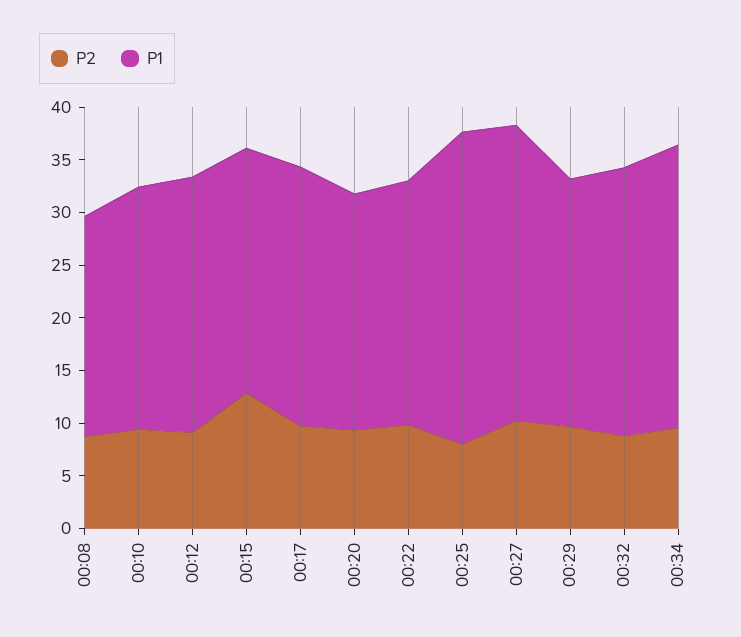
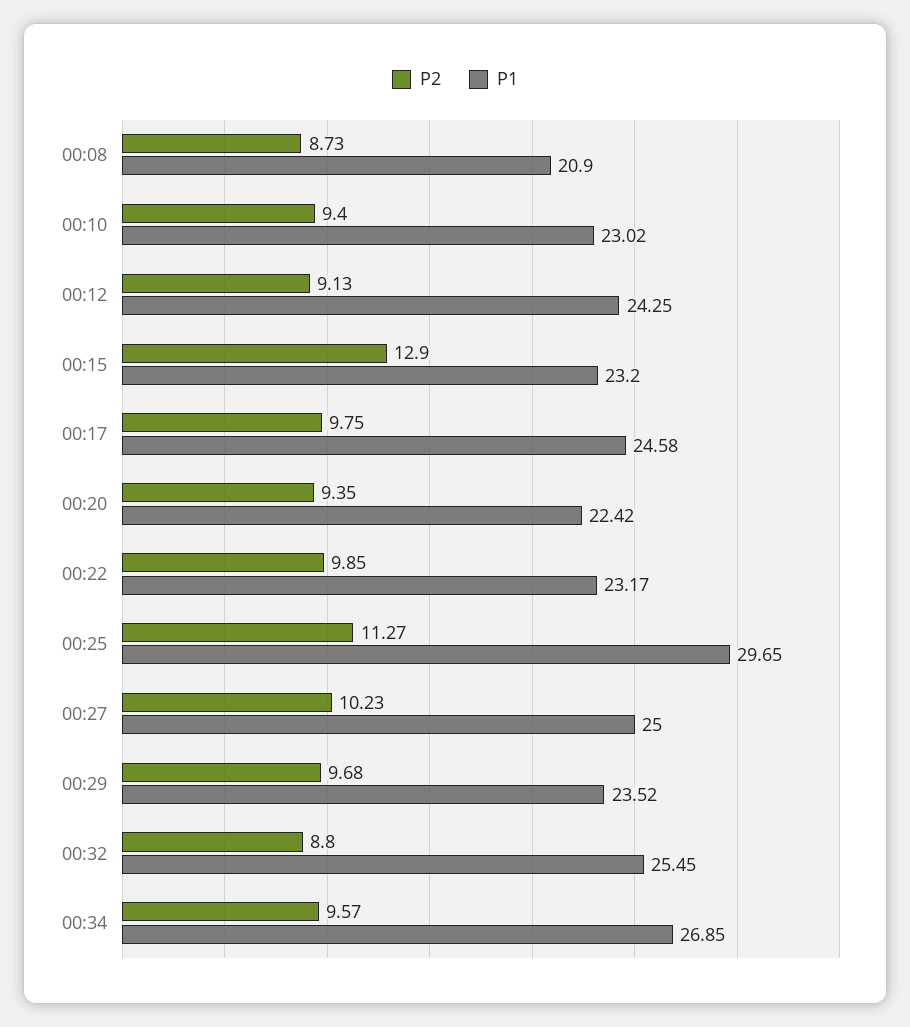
  {
    "P2": {
      "00:08": 8.73,
      "00:10": 9.4,
      "00:12": 9.13,
      "00:15": 12.9,
      "00:17": 9.75,
      "00:20": 9.35,
      "00:22": 9.85,
-     "00:25": 8,
+     "00:25": 11.27,
      "00:27": 10.23,
      "00:29": 9.68,
      "00:32": 8.8,
      "00:34": 9.57
    },
    "P1": {
      "00:08": 20.9,
      "00:10": 23.02,
      "00:12": 24.25,
      "00:15": 23.2,
      "00:17": 24.58,
      "00:20": 22.42,
      "00:22": 23.17,
      "00:25": 29.65,
-     "00:27": 28,
+     "00:27": 25,
      "00:29": 23.52,
      "00:32": 25.45,
      "00:34": 26.85
    }
  }

